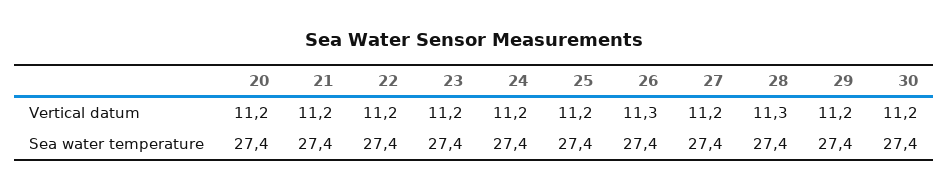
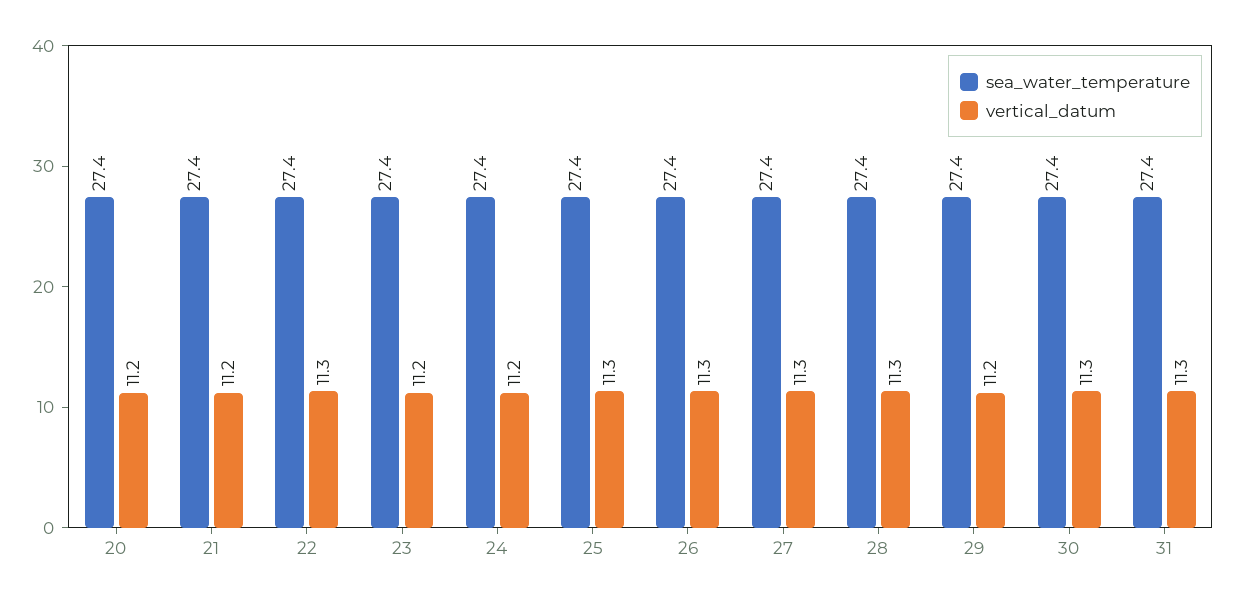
  {
    "Vertical datum": {
      "20": 11.2,
      "21": 11.2,
-     "22": 11.2,
+     "22": 11.3,
      "23": 11.2,
      "24": 11.2,
-     "25": 11.2,
+     "25": 11.3,
      "26": 11.3,
-     "27": 11.2,
+     "27": 11.3,
      "28": 11.3,
      "29": 11.2,
-     "30": 11.2
+     "30": 11.3,
+     "31": 11.3
    },
    "Sea water temperature": {
      "20": 27.4,
      "21": 27.4,
      "22": 27.4,
      "23": 27.4,
      "24": 27.4,
      "25": 27.4,
      "26": 27.4,
      "27": 27.4,
      "28": 27.4,
      "29": 27.4,
-     "30": 27.4
+     "30": 27.4,
+     "31": 27.4
    }
  }

